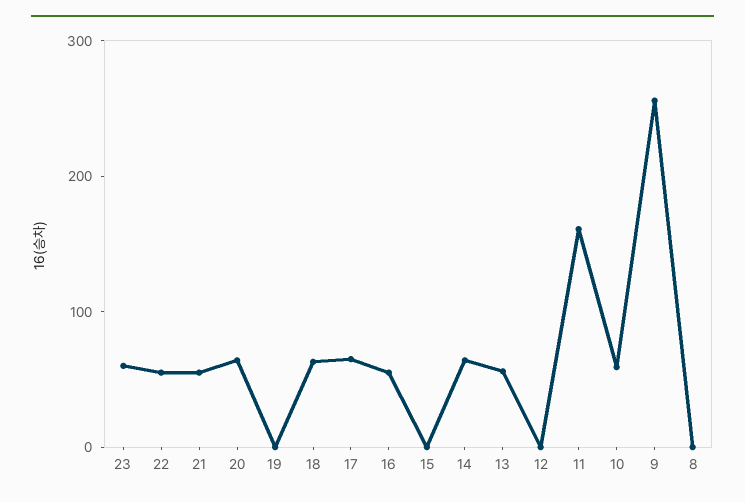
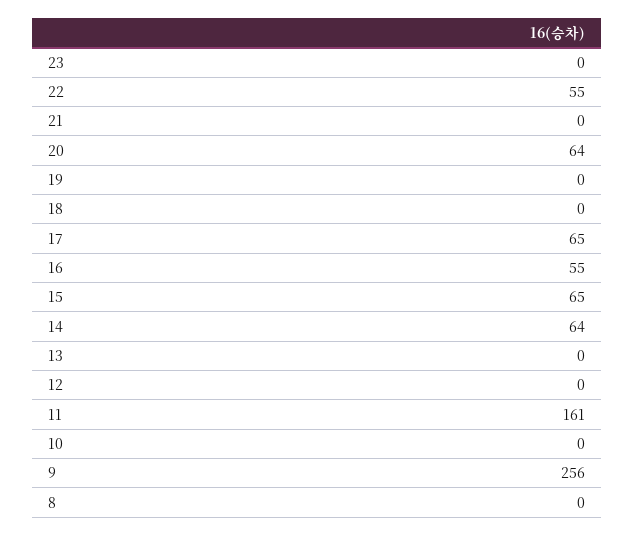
  {
-   "23": 60,
+   "23": 0,
    "22": 55,
-   "21": 60,
+   "21": 0,
    "20": 64,
    "19": 0,
-   "18": 60,
+   "18": 0,
    "17": 65,
    "16": 55,
-   "15": 0,
+   "15": 65,
    "14": 64,
-   "13": 60,
+   "13": 0,
    "12": 0,
    "11": 161,
-   "10": 60,
+   "10": 0,
    "9": 256,
    "8": 0
  }

